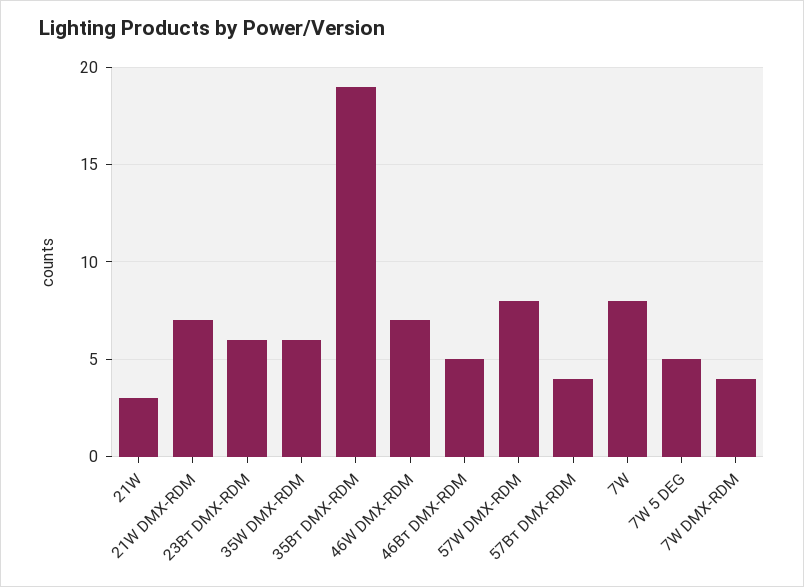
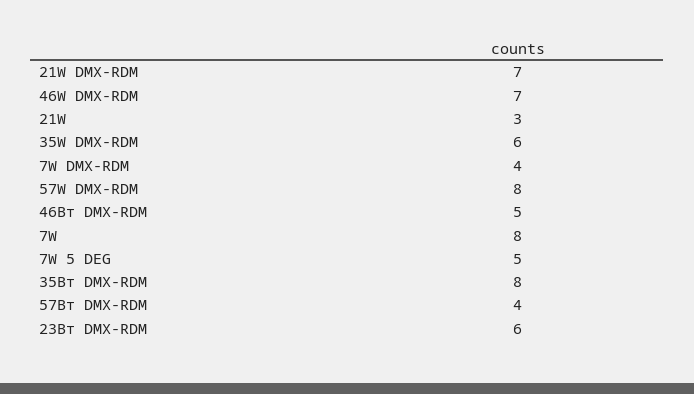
  {
    "21W": 3,
    "21W DMX-RDM": 7,
    "23Вт DMX-RDM": 6,
    "35W DMX-RDM": 6,
-   "35Вт DMX-RDM": 19,
+   "35Вт DMX-RDM": 8,
    "46W DMX-RDM": 7,
    "46Вт DMX-RDM": 5,
    "57W DMX-RDM": 8,
    "57Вт DMX-RDM": 4,
    "7W": 8,
    "7W 5 DEG": 5,
    "7W DMX-RDM": 4
  }

